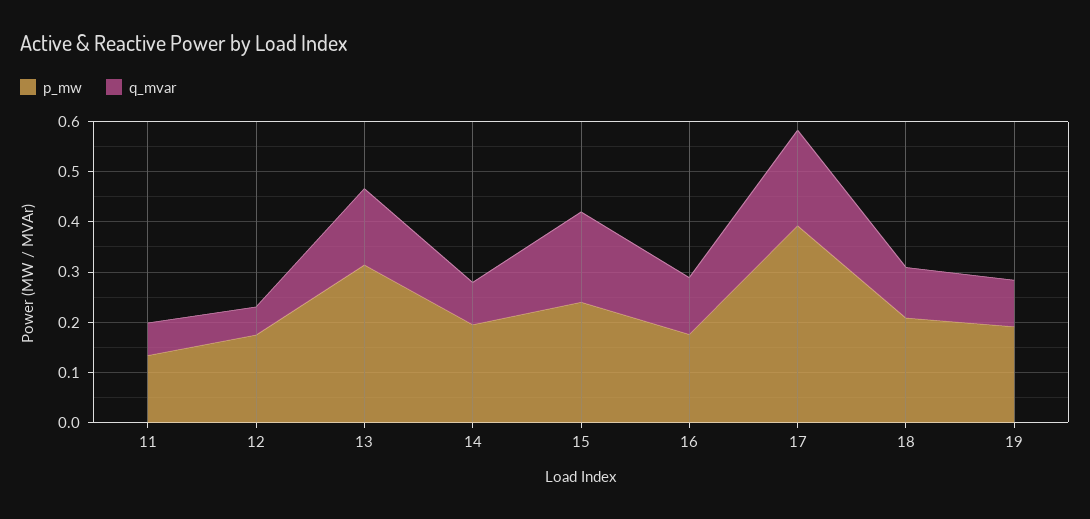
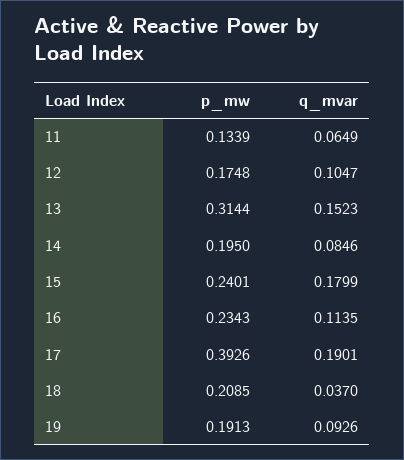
  {
    "p_mw": {
      "11": 0.1339,
      "12": 0.1748,
      "13": 0.3144,
      "14": 0.195,
      "15": 0.2401,
-     "16": 0.18,
+     "16": 0.2343,
      "17": 0.3926,
      "18": 0.2085,
      "19": 0.1913
    },
    "q_mvar": {
      "11": 0.0649,
-     "12": 0.06,
+     "12": 0.1047,
      "13": 0.1523,
      "14": 0.0846,
      "15": 0.1799,
      "16": 0.1135,
      "17": 0.1901,
-     "18": 0.1,
+     "18": 0.037,
      "19": 0.0926
    }
  }

